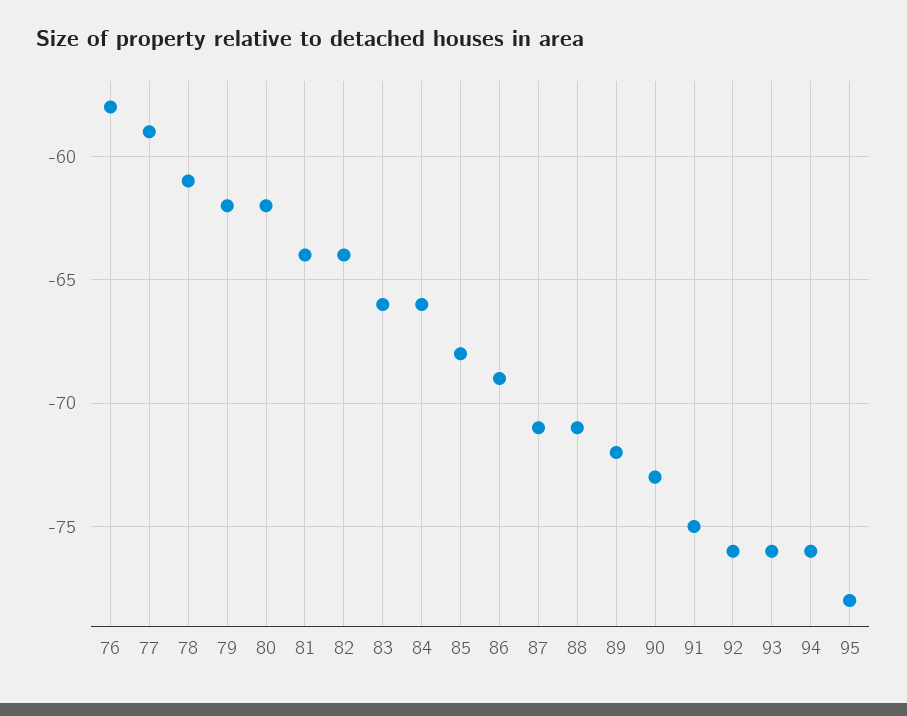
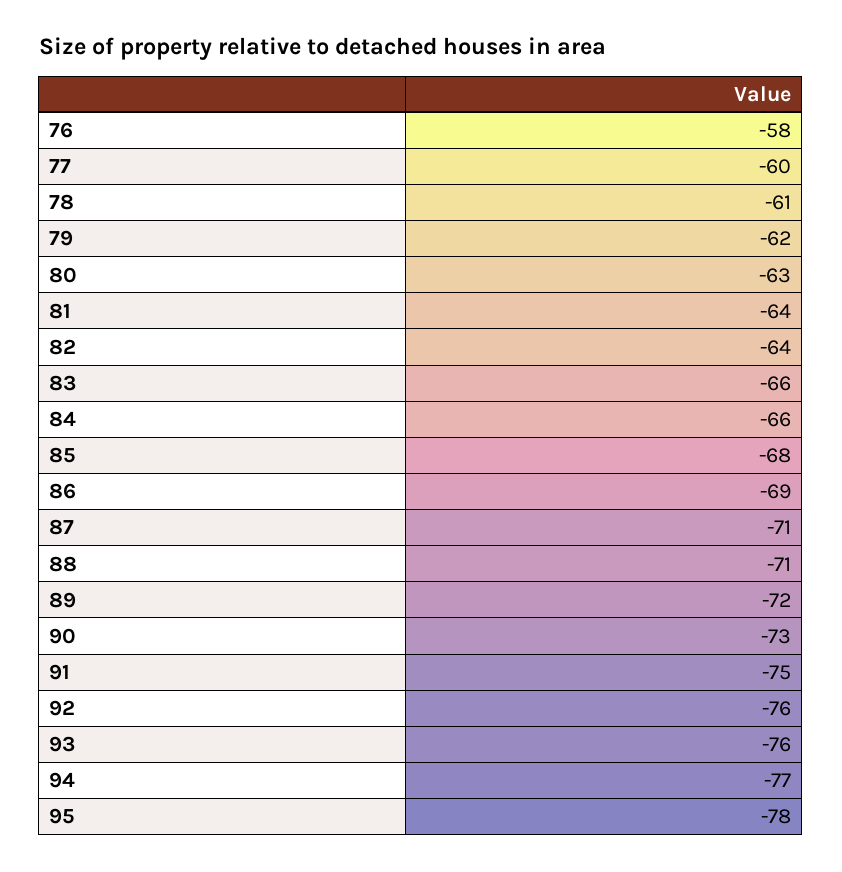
  {
    "76": -58,
-   "77": -59,
+   "77": -60,
    "78": -61,
    "79": -62,
-   "80": -62,
+   "80": -63,
    "81": -64,
    "82": -64,
    "83": -66,
    "84": -66,
    "85": -68,
    "86": -69,
    "87": -71,
    "88": -71,
    "89": -72,
    "90": -73,
    "91": -75,
    "92": -76,
    "93": -76,
-   "94": -76,
+   "94": -77,
    "95": -78
  }

